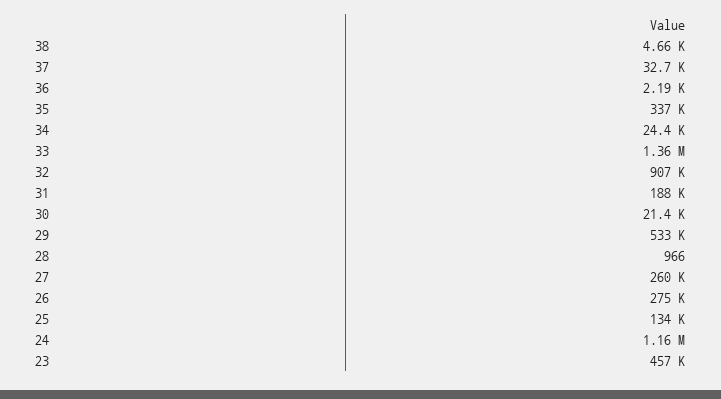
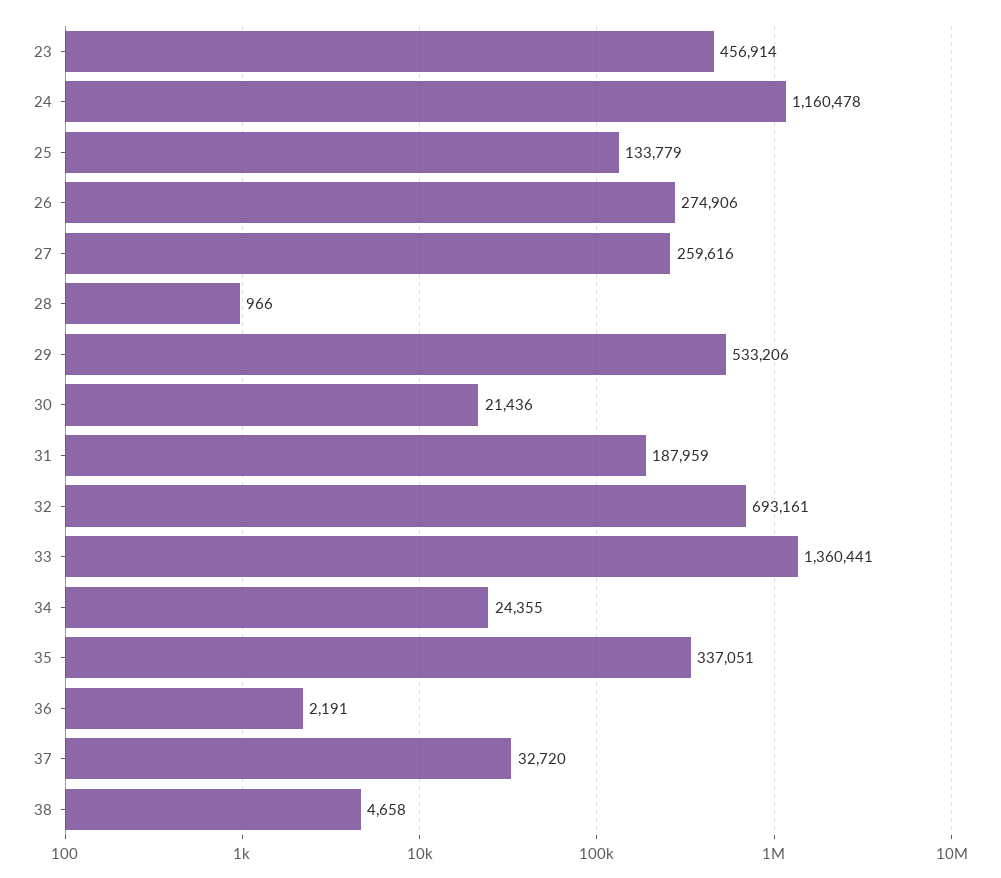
  {
    "38": 4658,
    "37": 32720,
    "36": 2191,
    "35": 337051,
    "34": 24355,
    "33": 1360441,
-   "32": 907000,
+   "32": 693161,
    "31": 187959,
    "30": 21436,
    "29": 533206,
    "28": 966,
    "27": 259616,
    "26": 274906,
    "25": 133779,
    "24": 1160478,
    "23": 456914
  }

